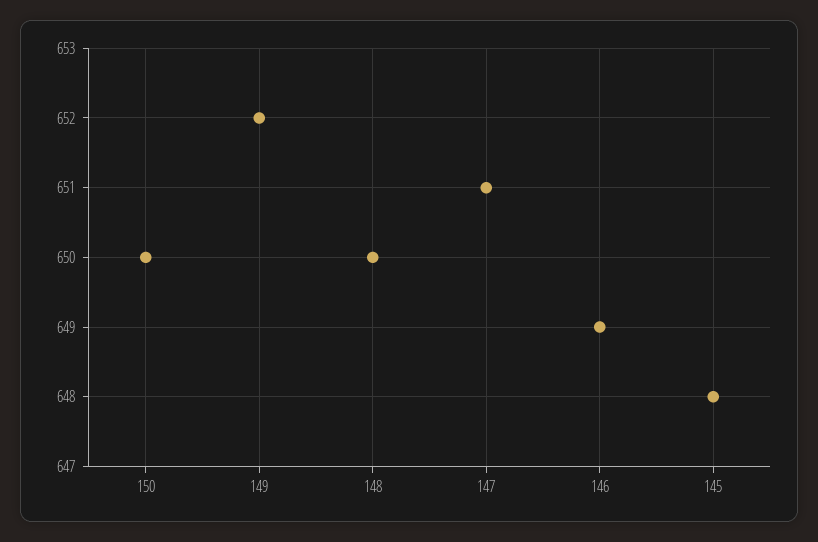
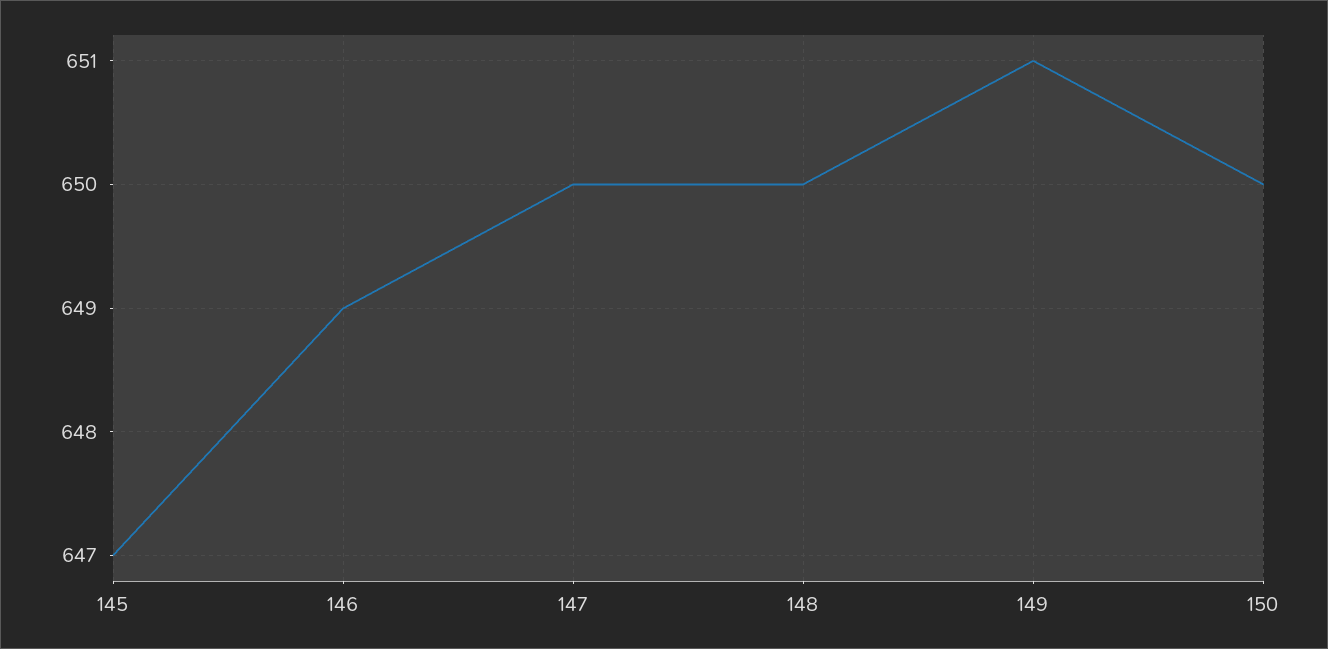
  {
    "150": 650,
-   "149": 652,
+   "149": 651,
    "148": 650,
-   "147": 651,
+   "147": 650,
    "146": 649,
-   "145": 648
+   "145": 647
  }

